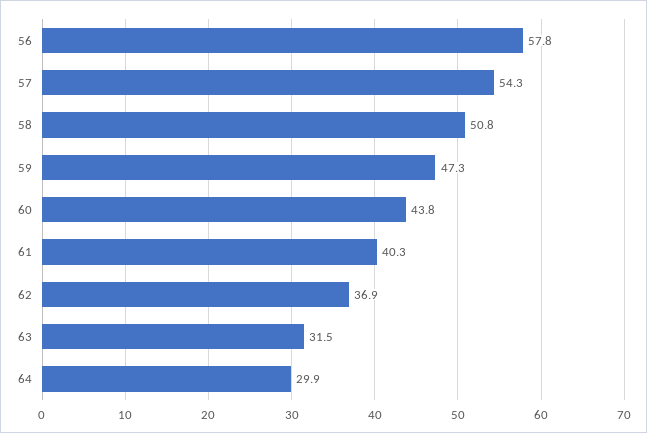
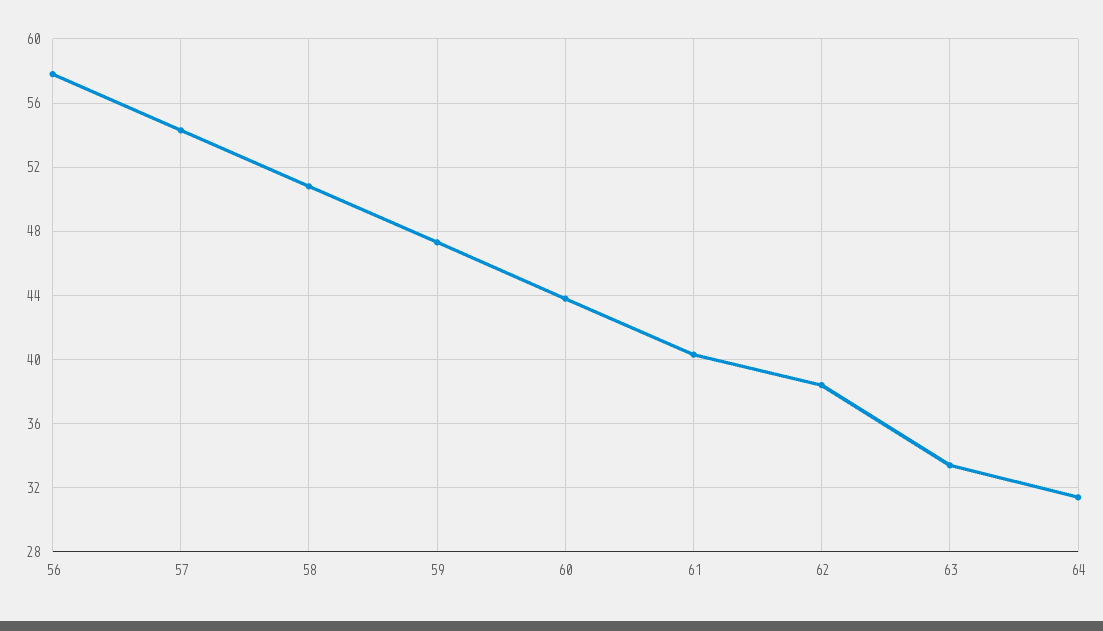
  {
    "56": 57.8,
    "57": 54.3,
    "58": 50.8,
    "59": 47.3,
    "60": 43.8,
    "61": 40.3,
-   "62": 36.9,
+   "62": 38.5,
-   "63": 31.5,
+   "63": 33.5,
-   "64": 29.9
+   "64": 31.5
  }

